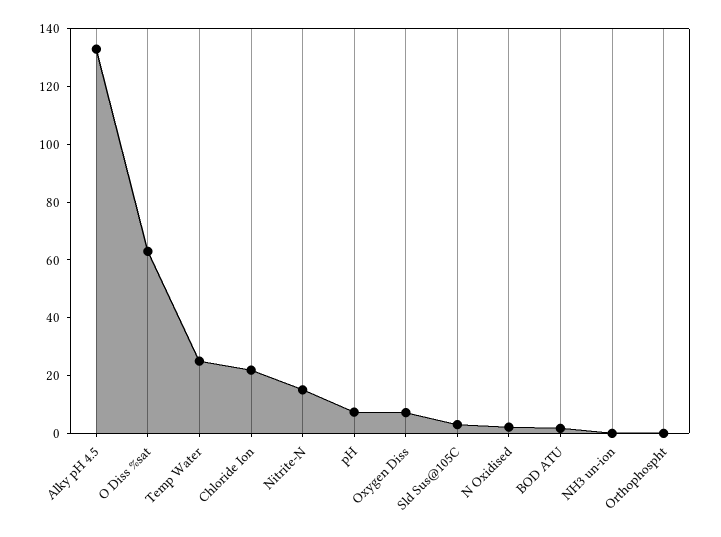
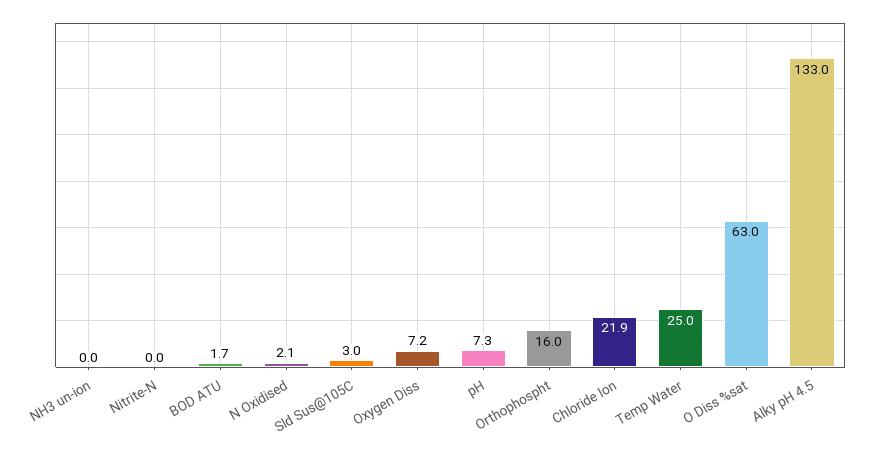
  {
    "Alky pH 4.5": 133,
    "O Diss %sat": 63,
    "Temp Water": 25,
    "Chloride Ion": 21.9,
-   "Nitrite-N": 15,
+   "Nitrite-N": 0,
    "pH": 7.3,
    "Oxygen Diss": 7.2,
    "Sld Sus@105C": 3,
    "N Oxidised": 2.1,
    "BOD ATU": 1.7,
    "NH3 un-ion": 0,
-   "Orthophospht": 0
+   "Orthophospht": 16
  }

